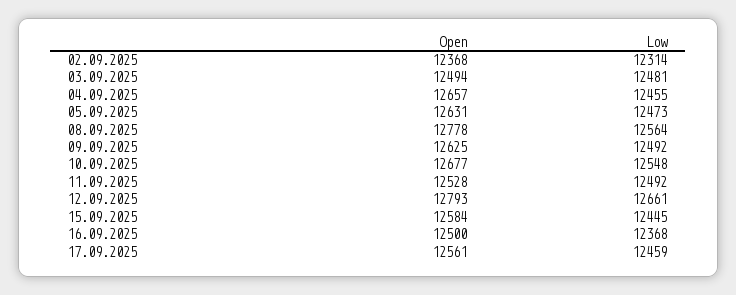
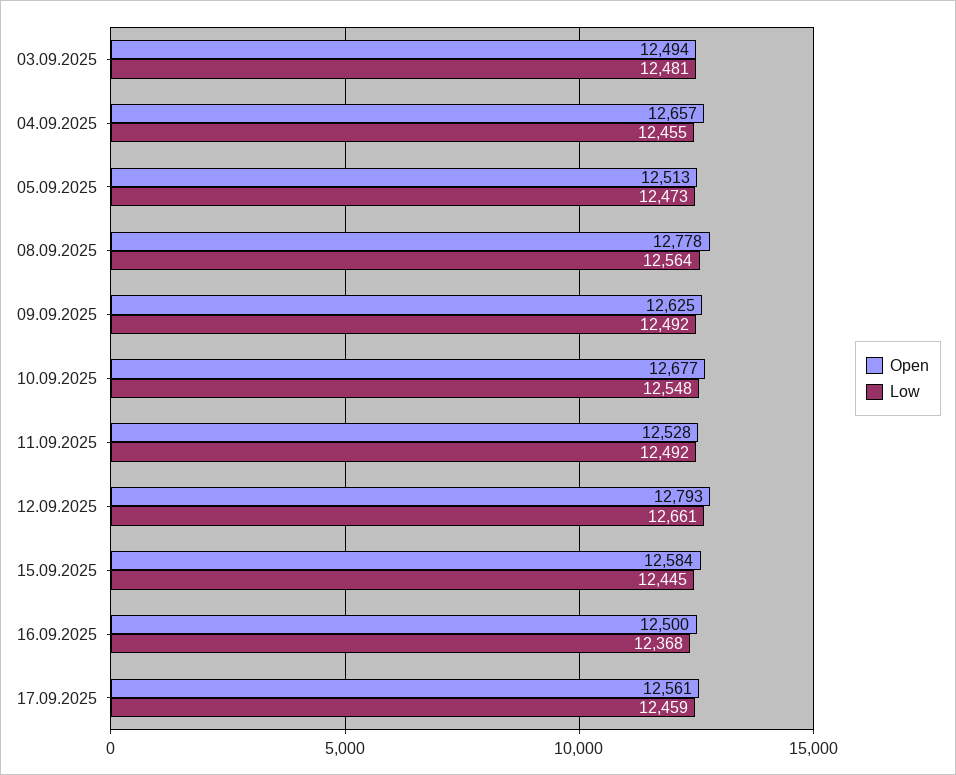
  {
    "Open": {
-     "02.09.2025": 12368,
      "03.09.2025": 12494,
      "04.09.2025": 12657,
-     "05.09.2025": 12631,
+     "05.09.2025": 12513,
      "08.09.2025": 12778,
      "09.09.2025": 12625,
      "10.09.2025": 12677,
      "11.09.2025": 12528,
      "12.09.2025": 12793,
      "15.09.2025": 12584,
      "16.09.2025": 12500,
      "17.09.2025": 12561
    },
    "Low": {
-     "02.09.2025": 12314,
      "03.09.2025": 12481,
      "04.09.2025": 12455,
      "05.09.2025": 12473,
      "08.09.2025": 12564,
      "09.09.2025": 12492,
      "10.09.2025": 12548,
      "11.09.2025": 12492,
      "12.09.2025": 12661,
      "15.09.2025": 12445,
      "16.09.2025": 12368,
      "17.09.2025": 12459
    }
  }

